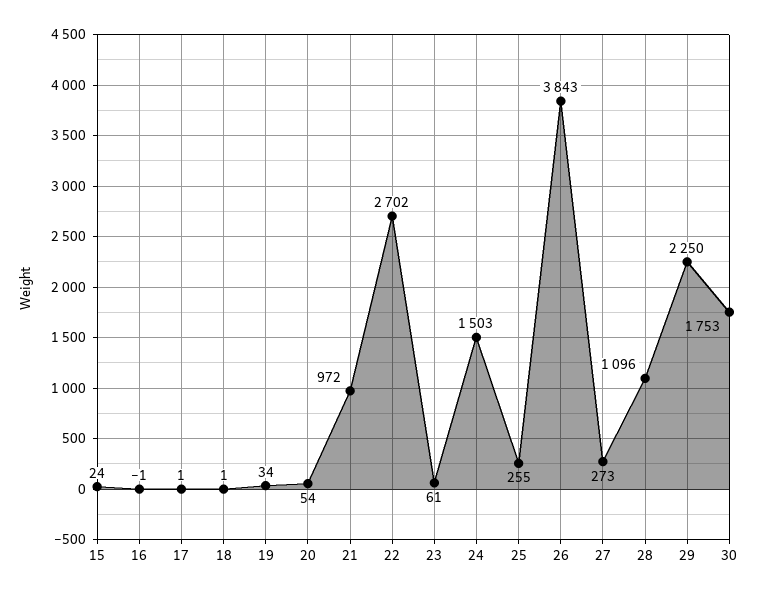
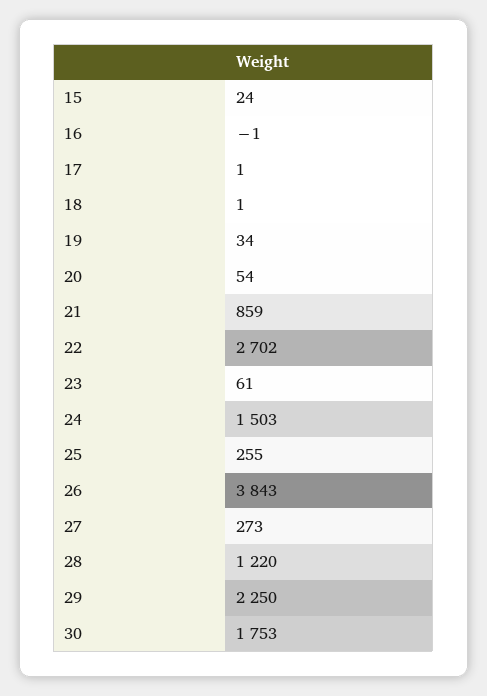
  {
    "15": 24,
    "16": -1,
    "17": 1,
    "18": 1,
    "19": 34,
    "20": 54,
-   "21": 972,
+   "21": 859,
    "22": 2702,
    "23": 61,
    "24": 1503,
    "25": 255,
    "26": 3843,
    "27": 273,
-   "28": 1096,
+   "28": 1220,
    "29": 2250,
    "30": 1753
  }

